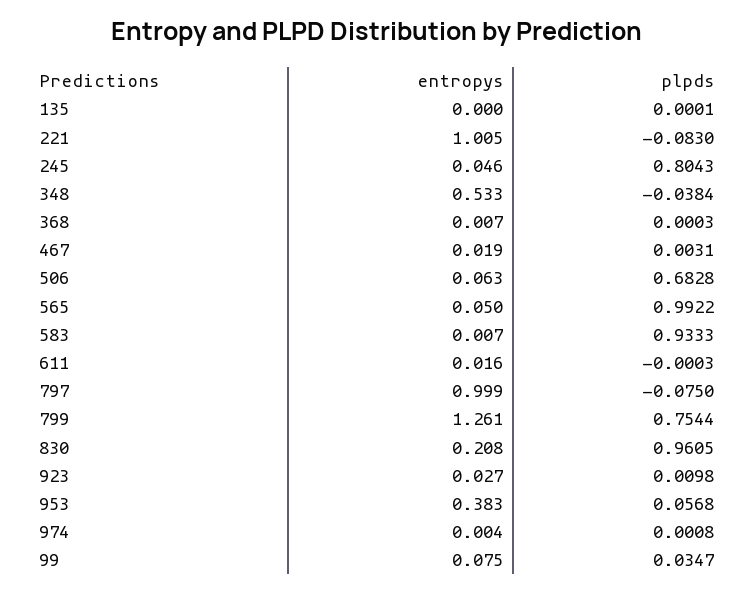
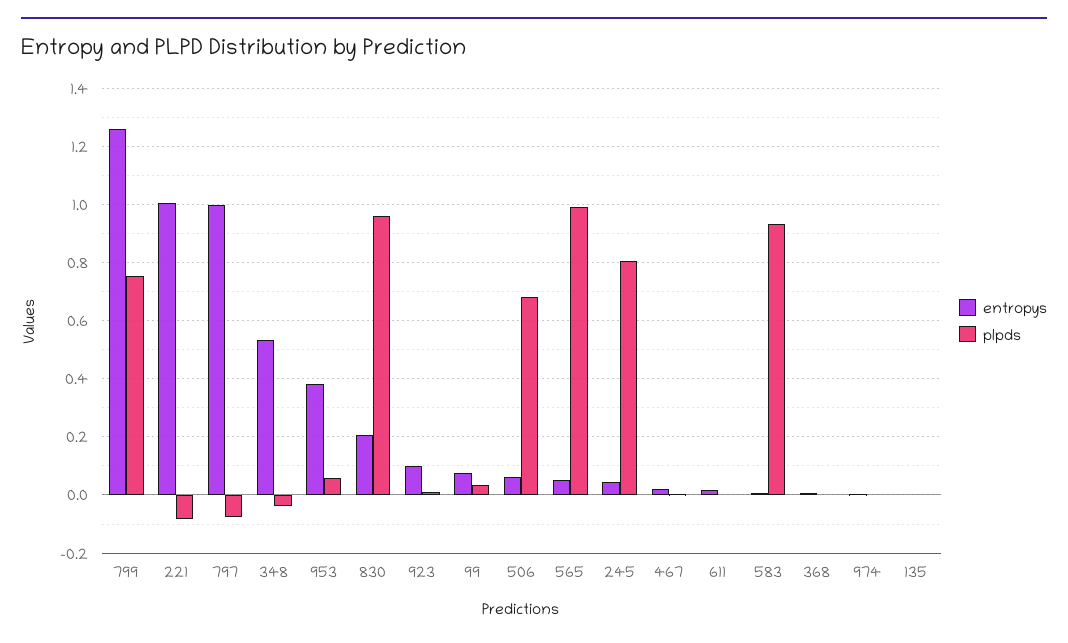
  {
    "entropys": {
      "135": 0,
      "221": 1.005,
      "245": 0.046,
      "348": 0.533,
      "368": 0.007,
      "467": 0.019,
      "506": 0.063,
      "565": 0.05,
      "583": 0.007,
      "611": 0.016,
      "797": 0.999,
      "799": 1.261,
      "830": 0.208,
-     "923": 0.027,
+     "923": 0.1,
      "953": 0.383,
      "974": 0.004,
      "99": 0.075
    },
    "plpds": {
      "135": 0.0001,
      "221": -0.083,
      "245": 0.8043,
      "348": -0.0384,
      "368": 0.0003,
      "467": 0.0031,
      "506": 0.6828,
      "565": 0.9922,
      "583": 0.9333,
      "611": -0.0003,
      "797": -0.075,
      "799": 0.7544,
      "830": 0.9605,
      "923": 0.0098,
      "953": 0.0568,
      "974": 0.0008,
      "99": 0.0347
    }
  }

